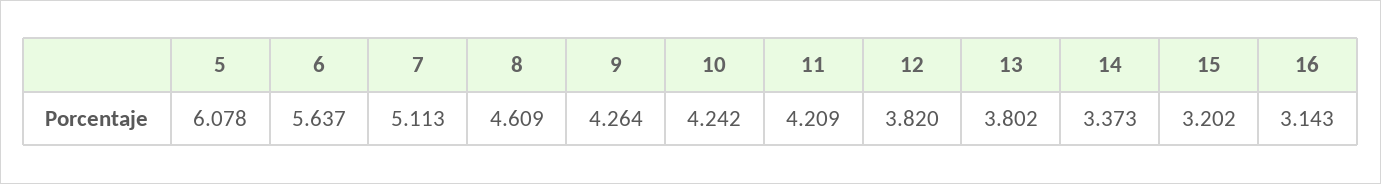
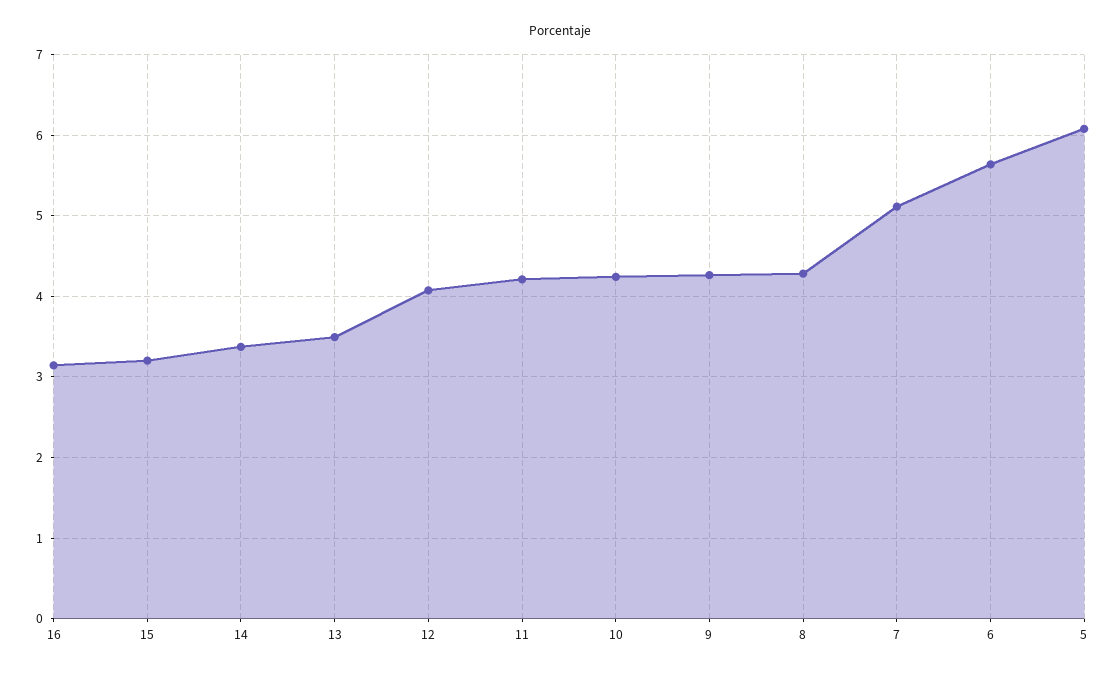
  {
    "5": 6.078,
    "6": 5.637,
    "7": 5.113,
-   "8": 4.609,
+   "8": 4.3,
    "9": 4.264,
    "10": 4.242,
    "11": 4.209,
-   "12": 3.82,
+   "12": 4.1,
-   "13": 3.802,
+   "13": 3.5,
    "14": 3.373,
    "15": 3.202,
    "16": 3.143
  }

